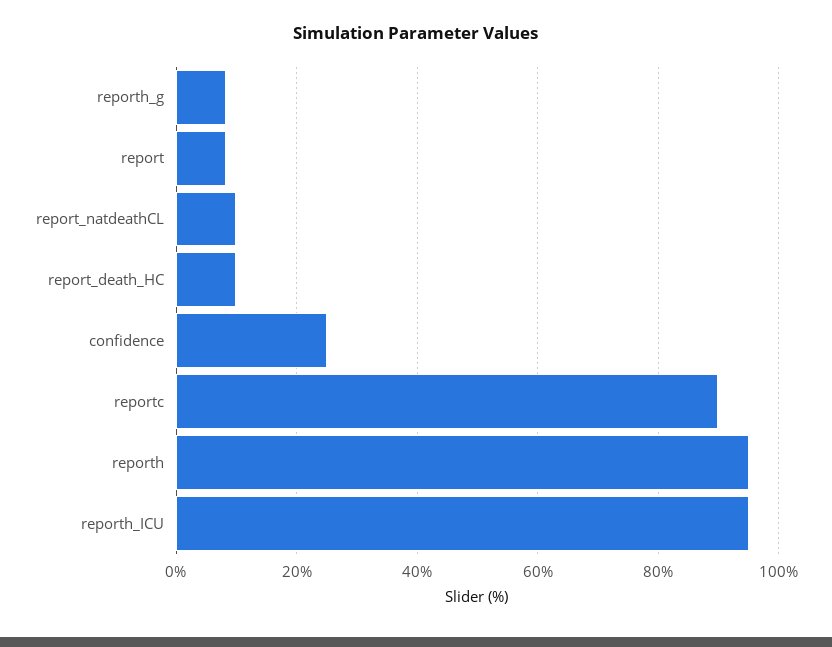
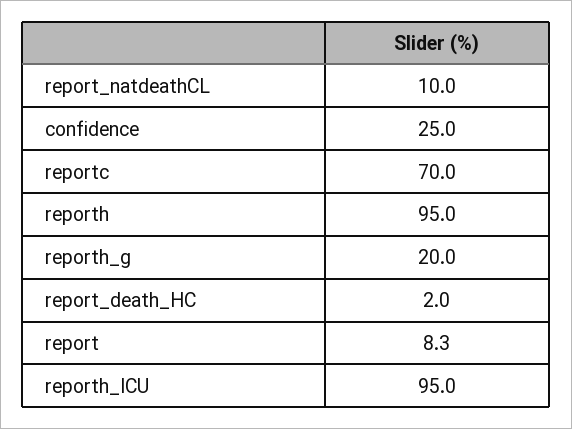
  {
-   "reporth_g": 8,
+   "reporth_g": 20,
    "report": 8.3,
    "report_natdeathCL": 10,
-   "report_death_HC": 10,
+   "report_death_HC": 2,
    "confidence": 25,
-   "reportc": 90,
+   "reportc": 70,
    "reporth": 95,
    "reporth_ICU": 95
  }

